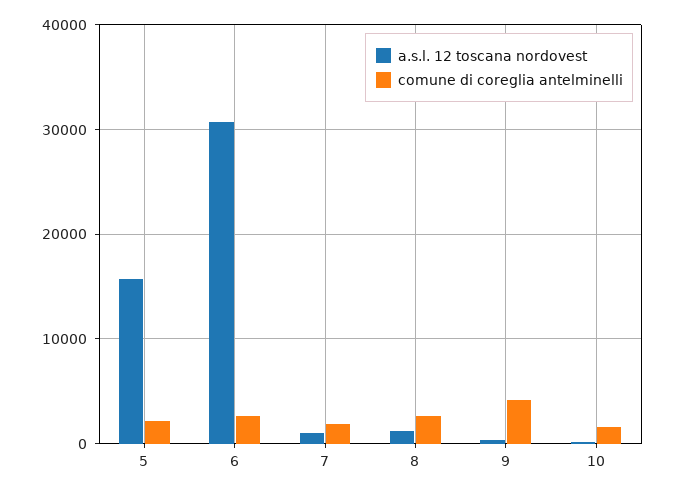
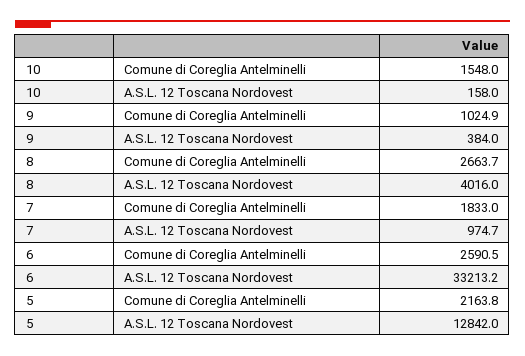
  {
    "a.s.l. 12 toscana nordovest": {
-     "5": 16000,
+     "5": 12842,
-     "6": 31000,
+     "6": 33213.2,
      "7": 974.7,
-     "8": 1000,
+     "8": 4016,
      "9": 384,
      "10": 158
    },
    "comune di coreglia antelminelli": {
      "5": 2163.8,
      "6": 2590.5,
      "7": 1833,
      "8": 2663.7,
-     "9": 4000,
+     "9": 1024.9,
      "10": 1548
    }
  }

